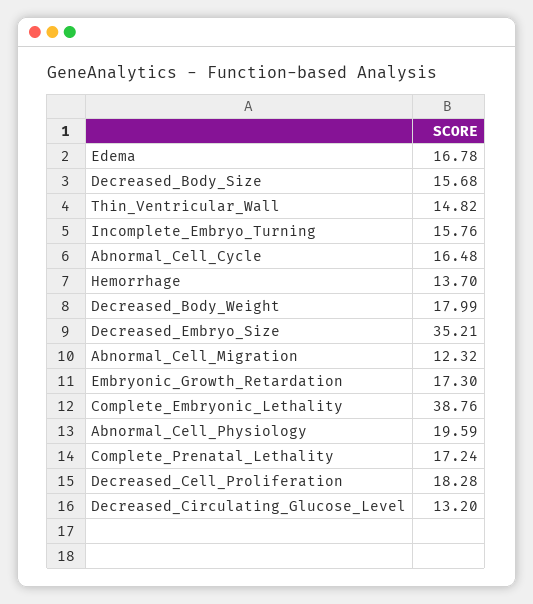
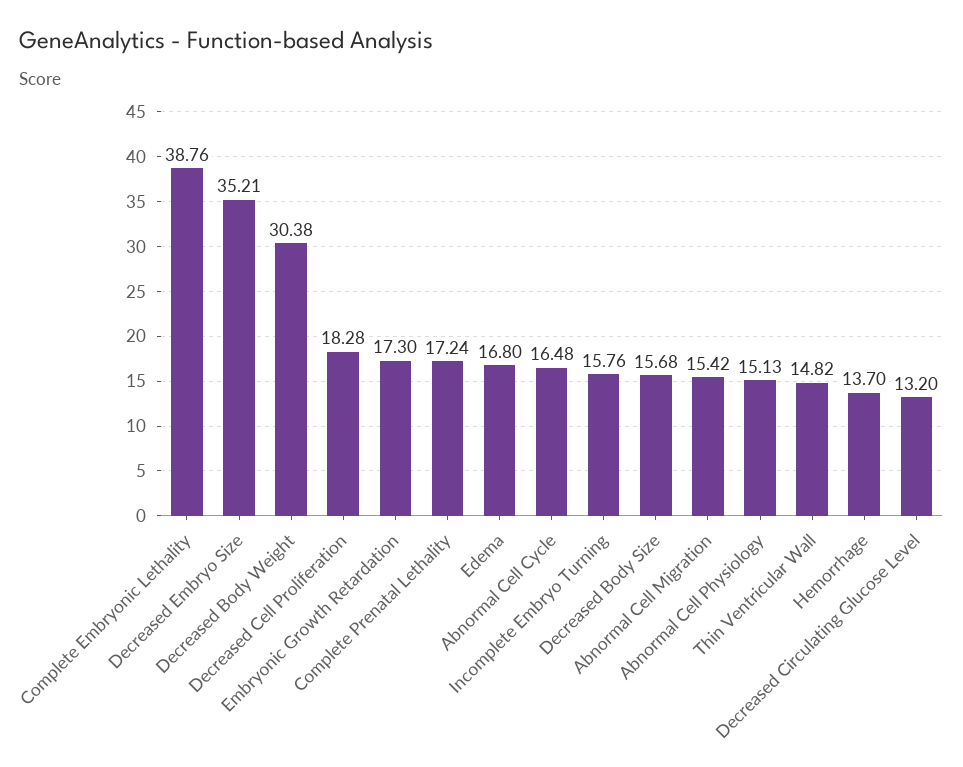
  {
-   "Edema": 16.78,
+   "Edema": 16.8,
    "Decreased_Body_Size": 15.68,
    "Thin_Ventricular_Wall": 14.82,
    "Incomplete_Embryo_Turning": 15.76,
    "Abnormal_Cell_Cycle": 16.48,
    "Hemorrhage": 13.7,
-   "Decreased_Body_Weight": 17.99,
+   "Decreased_Body_Weight": 30.38,
    "Decreased_Embryo_Size": 35.21,
-   "Abnormal_Cell_Migration": 12.32,
+   "Abnormal_Cell_Migration": 15.42,
    "Embryonic_Growth_Retardation": 17.3,
    "Complete_Embryonic_Lethality": 38.76,
-   "Abnormal_Cell_Physiology": 19.59,
+   "Abnormal_Cell_Physiology": 15.13,
    "Complete_Prenatal_Lethality": 17.24,
    "Decreased_Cell_Proliferation": 18.28,
    "Decreased_Circulating_Glucose_Level": 13.2
  }

